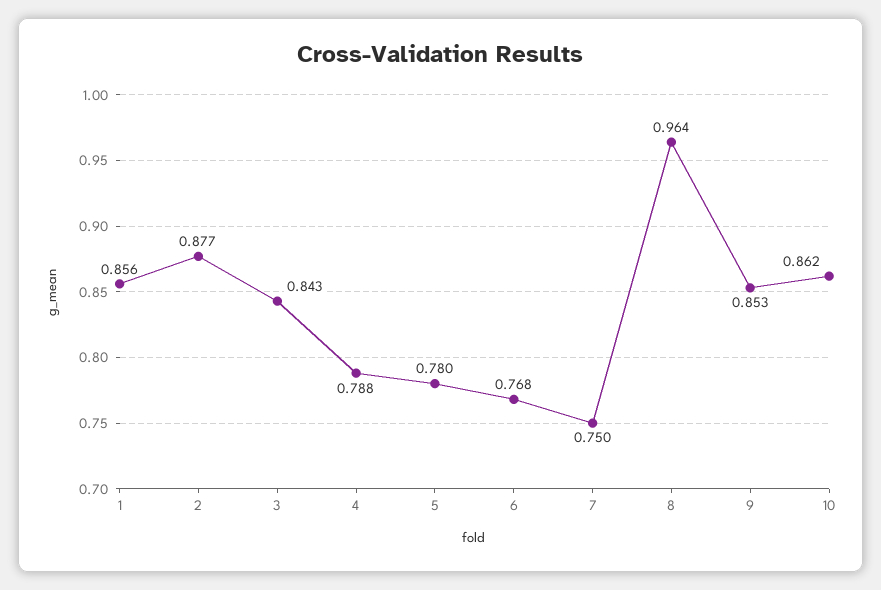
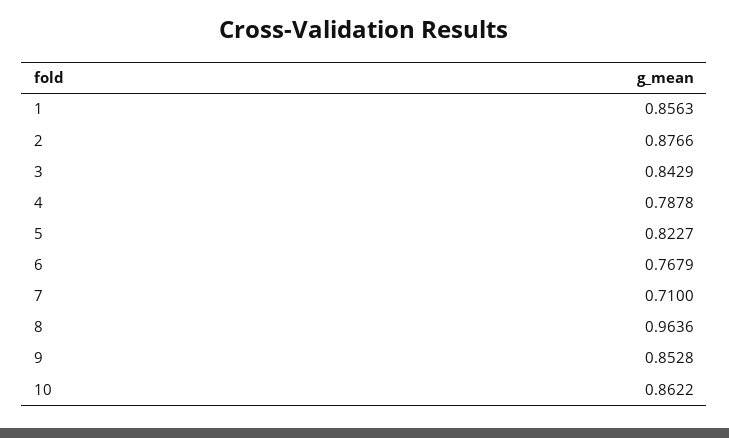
  {
    "1": 0.8563,
    "2": 0.8766,
    "3": 0.8429,
    "4": 0.7878,
-   "5": 0.78,
+   "5": 0.8227,
    "6": 0.7679,
-   "7": 0.75,
+   "7": 0.71,
    "8": 0.9636,
    "9": 0.8528,
    "10": 0.8622
  }

